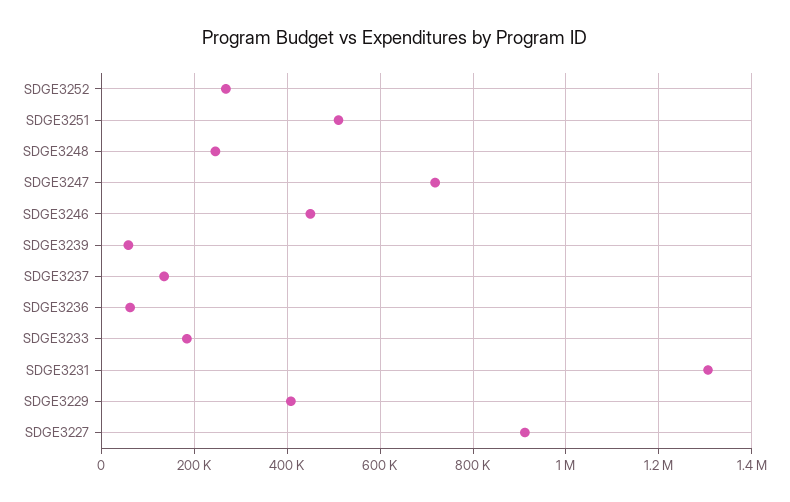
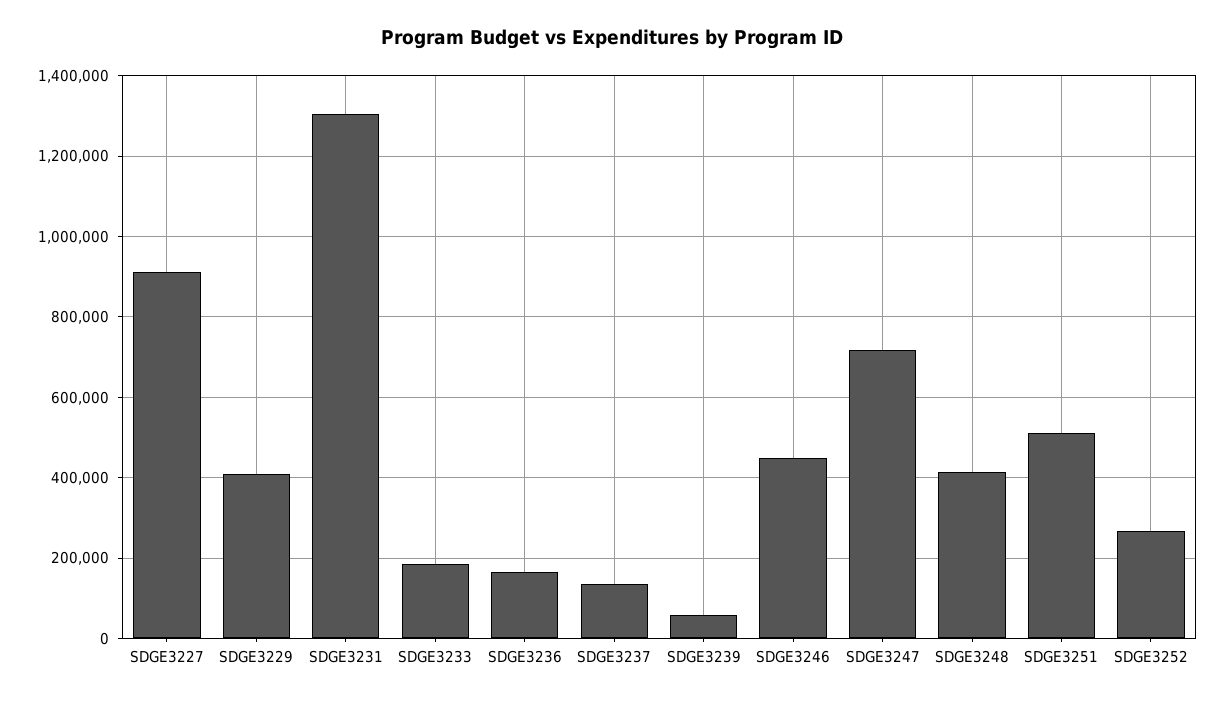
  {
    "SDGE3252": 260000,
    "SDGE3251": 520000,
-   "SDGE3248": 240000,
+   "SDGE3248": 420000,
    "SDGE3247": 720000,
    "SDGE3246": 460000,
    "SDGE3239": 60000,
    "SDGE3237": 140000,
-   "SDGE3236": 60000,
+   "SDGE3236": 160000,
    "SDGE3233": 180000,
    "SDGE3231": 1300000,
    "SDGE3229": 400000,
    "SDGE3227": 920000
  }

